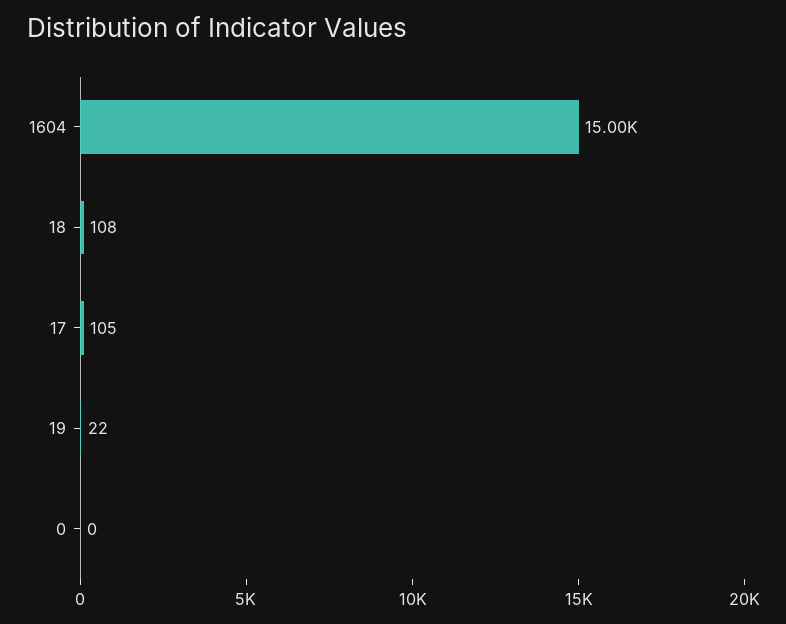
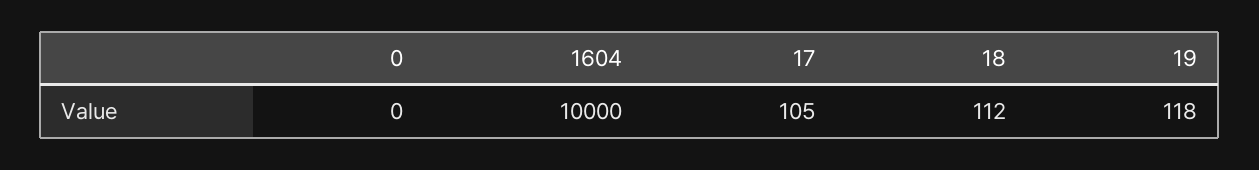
  {
-   "1604": 15000,
+   "1604": 10000,
-   "18": 108,
+   "18": 112,
    "17": 105,
-   "19": 22,
+   "19": 118,
    "0": 0
  }

